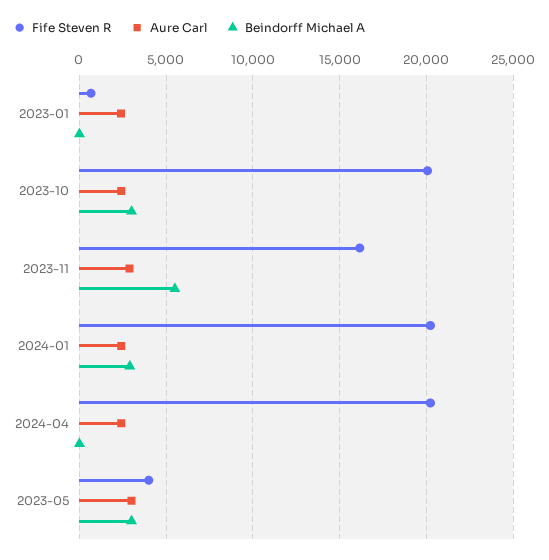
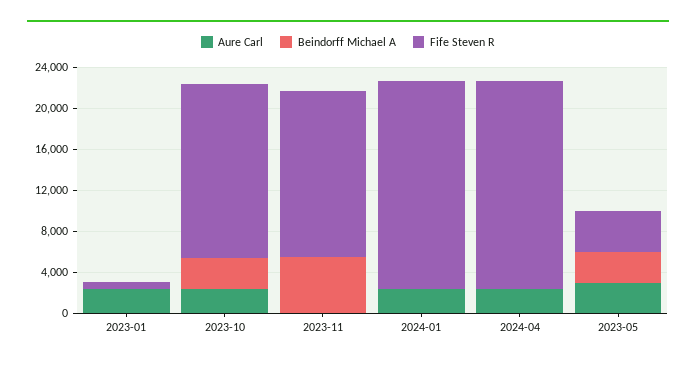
  {
    "Fife Steven R": {
      "2023-01": 500,
-     "2023-10": 20000,
+     "2023-10": 17000,
      "2023-11": 16000,
      "2024-01": 20000,
      "2024-04": 20000,
      "2023-05": 4000
    },
    "Aure Carl": {
      "2023-01": 2500,
      "2023-10": 2500,
-     "2023-11": 3000,
+     "2023-11": 0,
      "2024-01": 2500,
      "2024-04": 2500,
      "2023-05": 3000
    },
    "Beindorff Michael A": {
      "2023-01": 0,
      "2023-10": 3000,
      "2023-11": 5500,
-     "2024-01": 3000,
+     "2024-01": 0,
      "2024-04": 0,
      "2023-05": 3000
    }
  }

